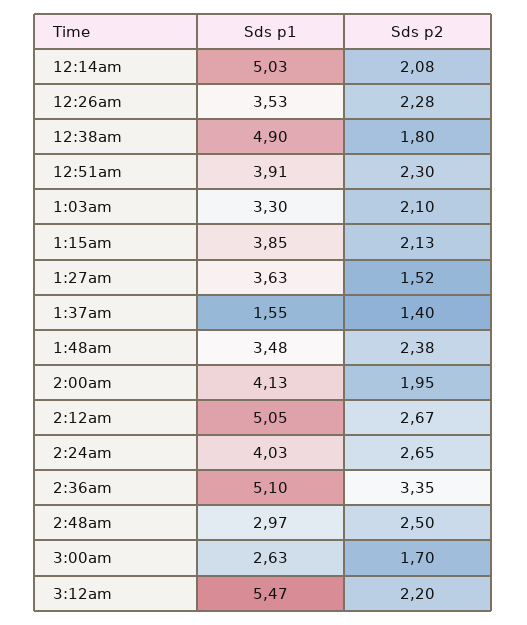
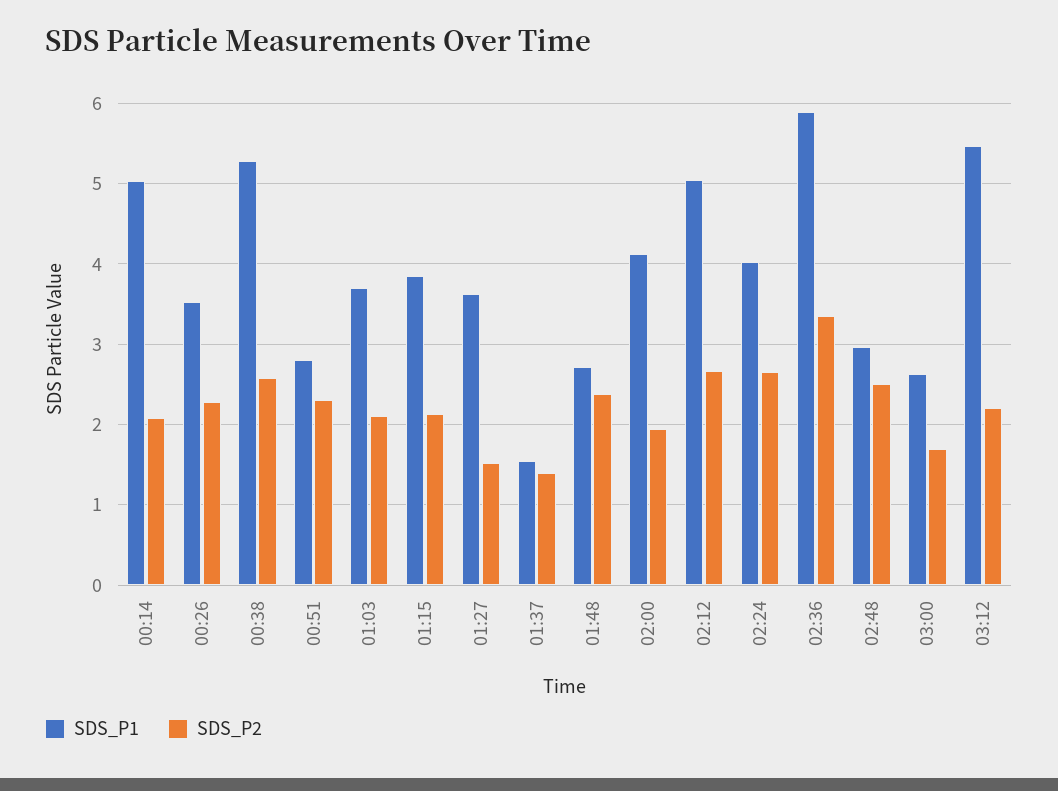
  {
    "Sds p1": {
      "12:14am": 5.03,
      "12:26am": 3.53,
-     "12:38am": 4.9,
+     "12:38am": 5.3,
-     "12:51am": 3.91,
+     "12:51am": 2.8,
-     "1:03am": 3.3,
+     "1:03am": 3.7,
      "1:15am": 3.85,
      "1:27am": 3.63,
      "1:37am": 1.55,
-     "1:48am": 3.48,
+     "1:48am": 2.7,
      "2:00am": 4.13,
      "2:12am": 5.05,
      "2:24am": 4.03,
-     "2:36am": 5.1,
+     "2:36am": 5.9,
      "2:48am": 2.97,
      "3:00am": 2.63,
      "3:12am": 5.47
    },
    "Sds p2": {
      "12:14am": 2.08,
      "12:26am": 2.28,
-     "12:38am": 1.8,
+     "12:38am": 2.6,
      "12:51am": 2.3,
      "1:03am": 2.1,
      "1:15am": 2.13,
      "1:27am": 1.52,
      "1:37am": 1.4,
      "1:48am": 2.38,
      "2:00am": 1.95,
      "2:12am": 2.67,
      "2:24am": 2.65,
      "2:36am": 3.35,
      "2:48am": 2.5,
      "3:00am": 1.7,
      "3:12am": 2.2
    }
  }

